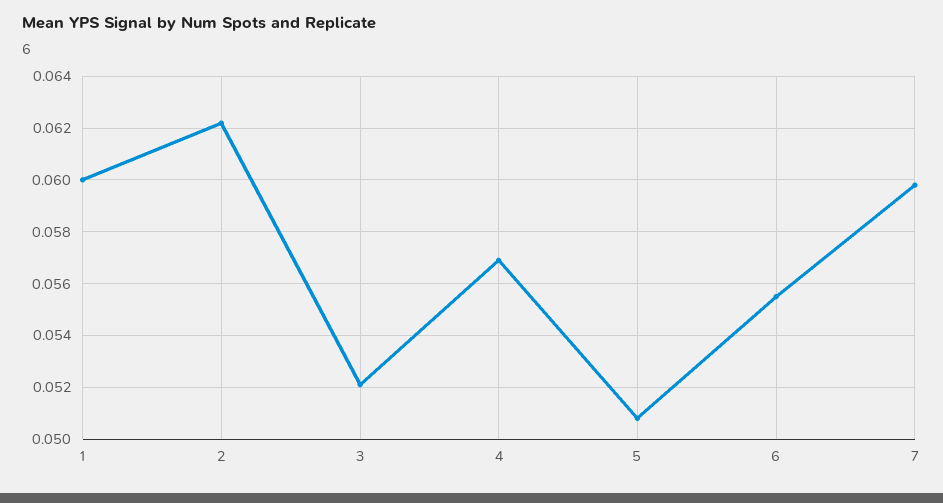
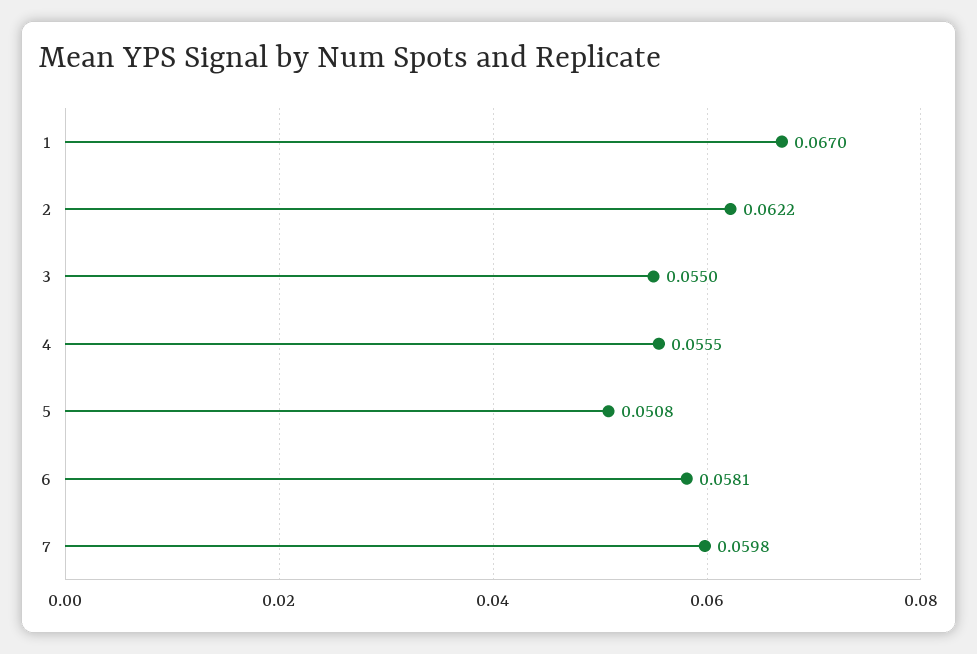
  {
-   "1": 0.06,
+   "1": 0.067,
    "2": 0.0622,
-   "3": 0.052,
+   "3": 0.055,
-   "4": 0.057,
+   "4": 0.0555,
    "5": 0.0508,
-   "6": 0.0555,
+   "6": 0.0581,
    "7": 0.0598
  }

